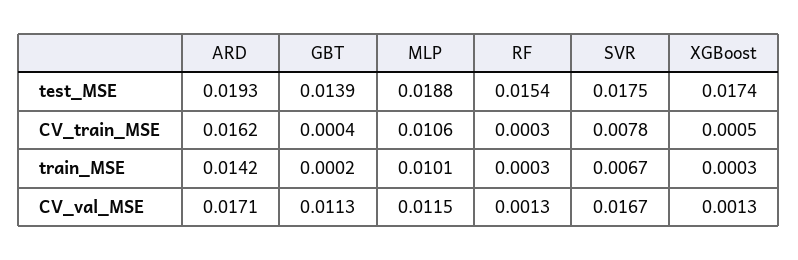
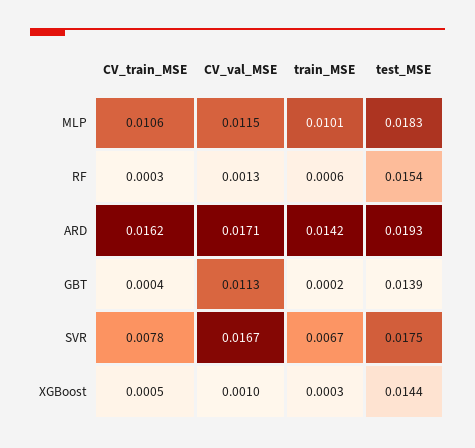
  {
    "ARD": {
      "test_MSE": 0.0193,
      "CV_train_MSE": 0.0162,
      "train_MSE": 0.0142,
      "CV_val_MSE": 0.0171
    },
    "GBT": {
      "test_MSE": 0.0139,
      "CV_train_MSE": 0.0004,
      "train_MSE": 0.0002,
      "CV_val_MSE": 0.0113
    },
    "MLP": {
-     "test_MSE": 0.0188,
+     "test_MSE": 0.0183,
      "CV_train_MSE": 0.0106,
      "train_MSE": 0.0101,
      "CV_val_MSE": 0.0115
    },
    "RF": {
      "test_MSE": 0.0154,
      "CV_train_MSE": 0.0003,
-     "train_MSE": 0.0003,
+     "train_MSE": 0.0006,
      "CV_val_MSE": 0.0013
    },
    "SVR": {
      "test_MSE": 0.0175,
      "CV_train_MSE": 0.0078,
      "train_MSE": 0.0067,
      "CV_val_MSE": 0.0167
    },
    "XGBoost": {
-     "test_MSE": 0.0174,
+     "test_MSE": 0.0144,
      "CV_train_MSE": 0.0005,
      "train_MSE": 0.0003,
-     "CV_val_MSE": 0.0013
+     "CV_val_MSE": 0.001
    }
  }

